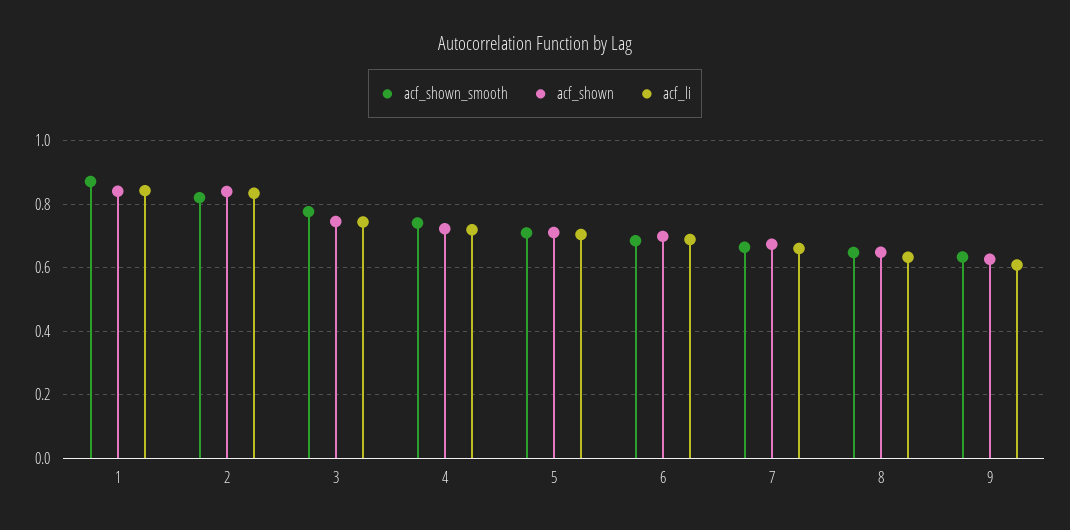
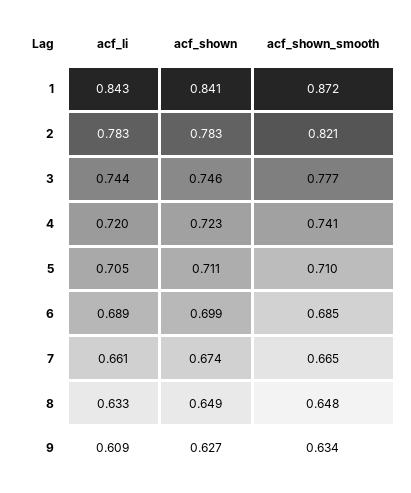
  {
    "acf_shown_smooth": {
      "1": 0.872,
      "2": 0.821,
      "3": 0.777,
      "4": 0.741,
      "5": 0.71,
      "6": 0.685,
      "7": 0.665,
      "8": 0.648,
      "9": 0.634
    },
    "acf_shown": {
      "1": 0.841,
-     "2": 0.84,
+     "2": 0.783,
      "3": 0.746,
      "4": 0.723,
      "5": 0.711,
      "6": 0.699,
      "7": 0.674,
      "8": 0.649,
      "9": 0.627
    },
    "acf_li": {
      "1": 0.843,
-     "2": 0.84,
+     "2": 0.783,
      "3": 0.744,
      "4": 0.72,
      "5": 0.705,
      "6": 0.689,
      "7": 0.661,
      "8": 0.633,
      "9": 0.609
    }
  }

